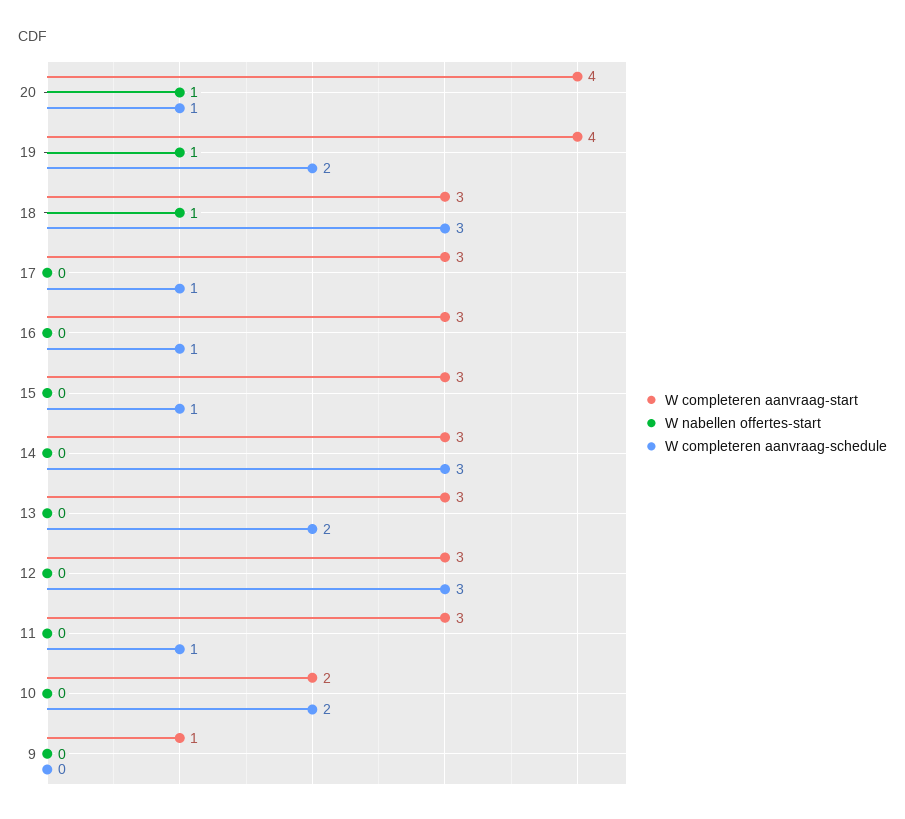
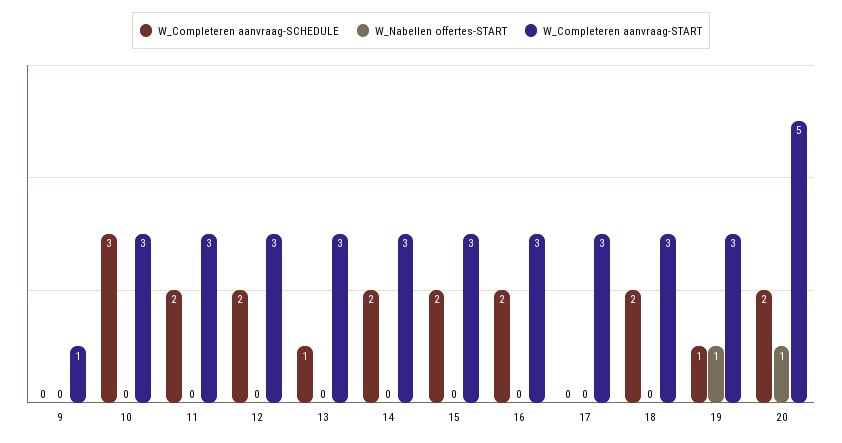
  {
    "W completeren aanvraag-start": {
-     "20": 4,
+     "20": 5,
-     "19": 4,
+     "19": 3,
      "18": 3,
      "17": 3,
      "16": 3,
      "15": 3,
      "14": 3,
      "13": 3,
      "12": 3,
      "11": 3,
-     "10": 2,
+     "10": 3,
      "9": 1
    },
    "W nabellen offertes-start": {
      "20": 1,
      "19": 1,
-     "18": 1,
+     "18": 0,
      "17": 0,
      "16": 0,
      "15": 0,
      "14": 0,
      "13": 0,
      "12": 0,
      "11": 0,
      "10": 0,
      "9": 0
    },
    "W completeren aanvraag-schedule": {
-     "20": 1,
+     "20": 2,
-     "19": 2,
+     "19": 1,
-     "18": 3,
+     "18": 2,
-     "17": 1,
+     "17": 0,
-     "16": 1,
+     "16": 2,
-     "15": 1,
+     "15": 2,
-     "14": 3,
+     "14": 2,
-     "13": 2,
+     "13": 1,
-     "12": 3,
+     "12": 2,
-     "11": 1,
+     "11": 2,
-     "10": 2,
+     "10": 3,
      "9": 0
    }
  }

